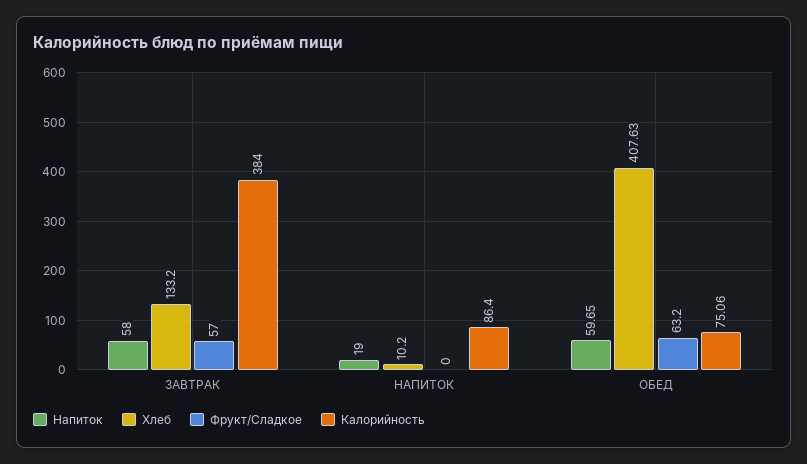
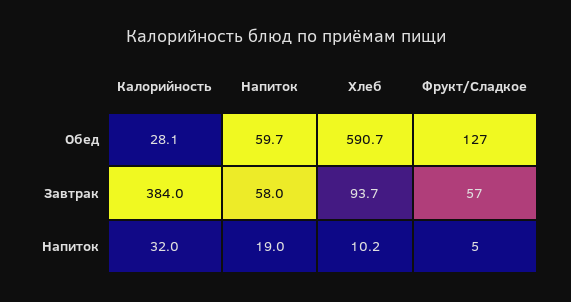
  {
    "Напиток": {
      "ЗАВТРАК": 58,
      "НАПИТОК": 19,
      "ОБЕД": 59.65
    },
    "Хлеб": {
-     "ЗАВТРАК": 133.2,
+     "ЗАВТРАК": 93.7,
      "НАПИТОК": 10.2,
-     "ОБЕД": 407.63
+     "ОБЕД": 590.7
    },
    "Фрукт/Сладкое": {
      "ЗАВТРАК": 57,
-     "НАПИТОК": 0,
+     "НАПИТОК": 5,
-     "ОБЕД": 63.2
+     "ОБЕД": 127
    },
    "Калорийность": {
      "ЗАВТРАК": 384,
-     "НАПИТОК": 86.4,
+     "НАПИТОК": 32,
-     "ОБЕД": 75.06
+     "ОБЕД": 28.1
    }
  }

